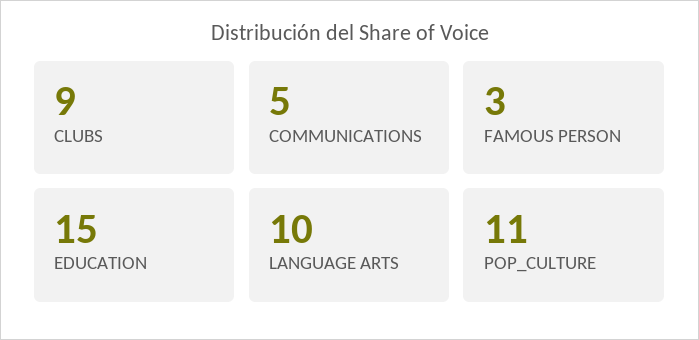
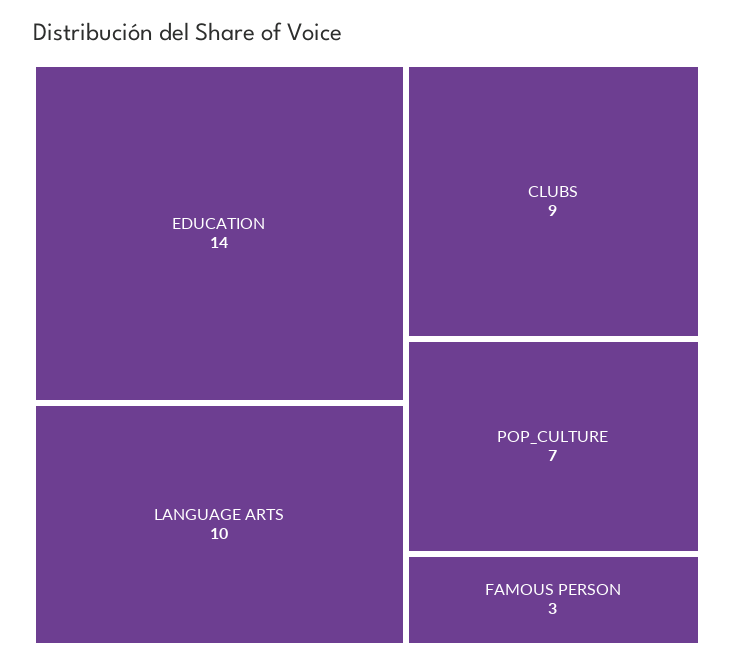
  {
    "CLUBS": 9,
-   "COMMUNICATIONS": 5,
    "FAMOUS PERSON": 3,
-   "EDUCATION": 15,
+   "EDUCATION": 14,
    "LANGUAGE ARTS": 10,
-   "POP_CULTURE": 11
+   "POP_CULTURE": 7
  }

